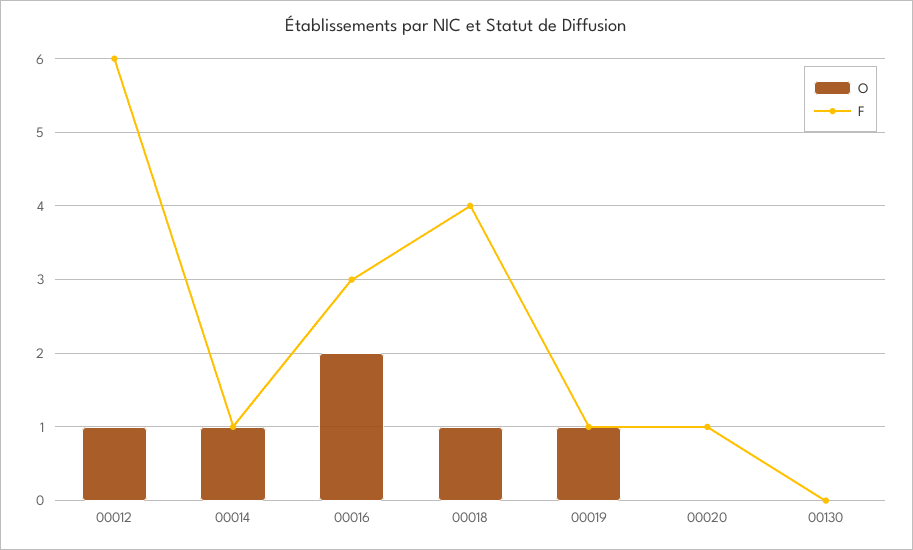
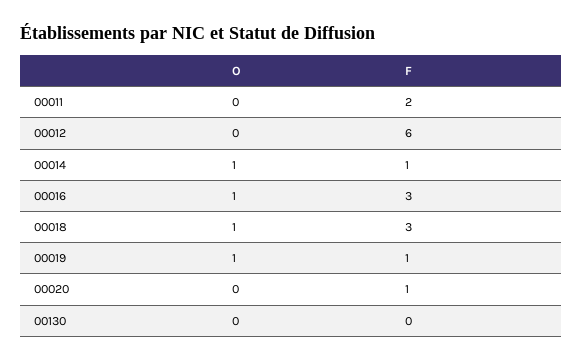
  {
    "O": {
-     "00012": 1,
+     "00012": 0,
      "00014": 1,
-     "00016": 2,
+     "00016": 1,
      "00018": 1,
      "00019": 1,
      "00020": 0,
-     "00130": 0
+     "00130": 0,
+     "00011": 0
    },
    "F": {
      "00012": 6,
      "00014": 1,
      "00016": 3,
-     "00018": 4,
+     "00018": 3,
      "00019": 1,
      "00020": 1,
-     "00130": 0
+     "00130": 0,
+     "00011": 2
    }
  }

